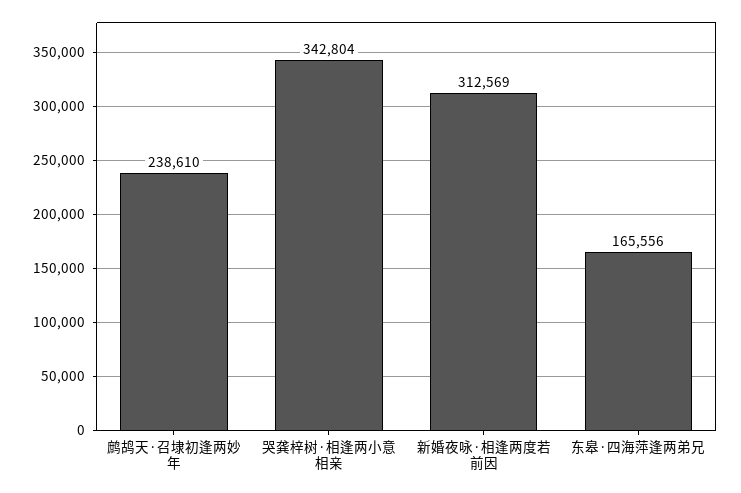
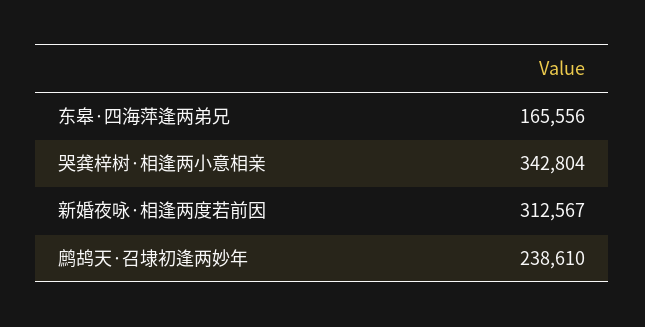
  {
    "鹧鸪天·召埭初逢两妙年": 238610,
    "哭龚梓树·相逢两小意相亲": 342804,
-   "新婚夜咏·相逢两度若前因": 312569,
+   "新婚夜咏·相逢两度若前因": 312567,
    "东皋·四海萍逢两弟兄": 165556
  }

